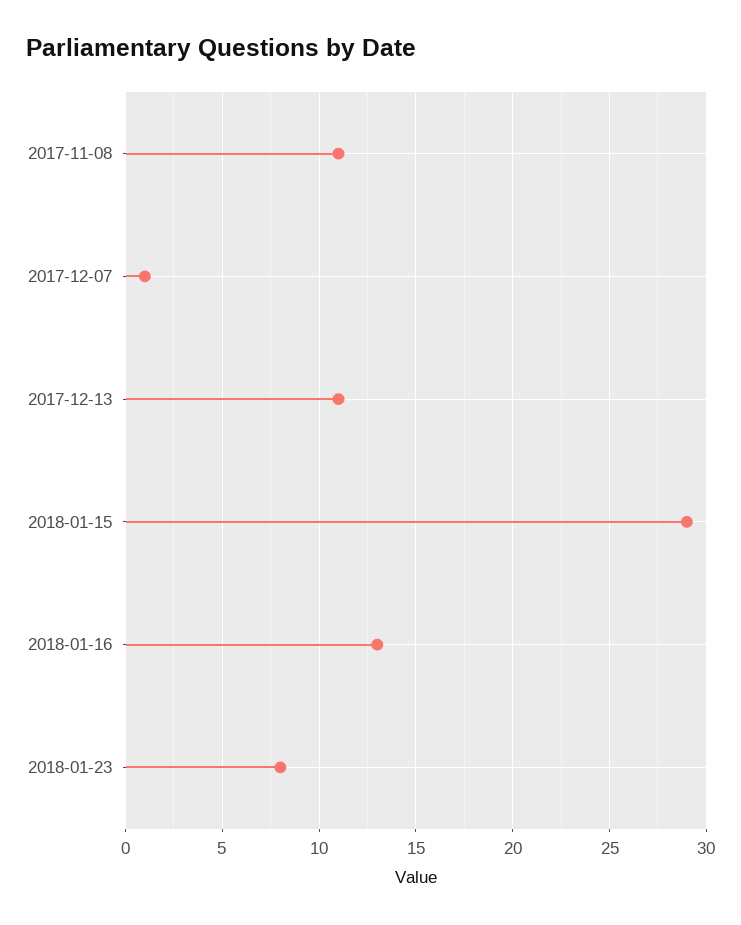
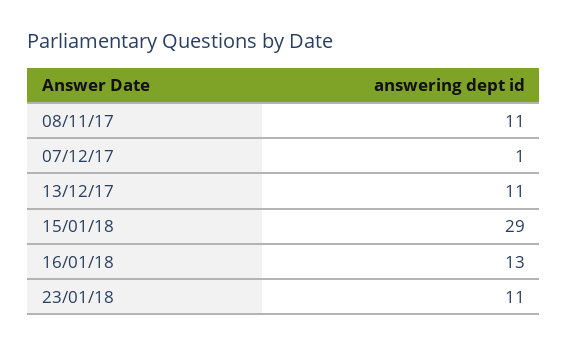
  {
    "2017-11-08": 11,
    "2017-12-07": 1,
    "2017-12-13": 11,
    "2018-01-15": 29,
    "2018-01-16": 13,
-   "2018-01-23": 8
+   "2018-01-23": 11
  }

